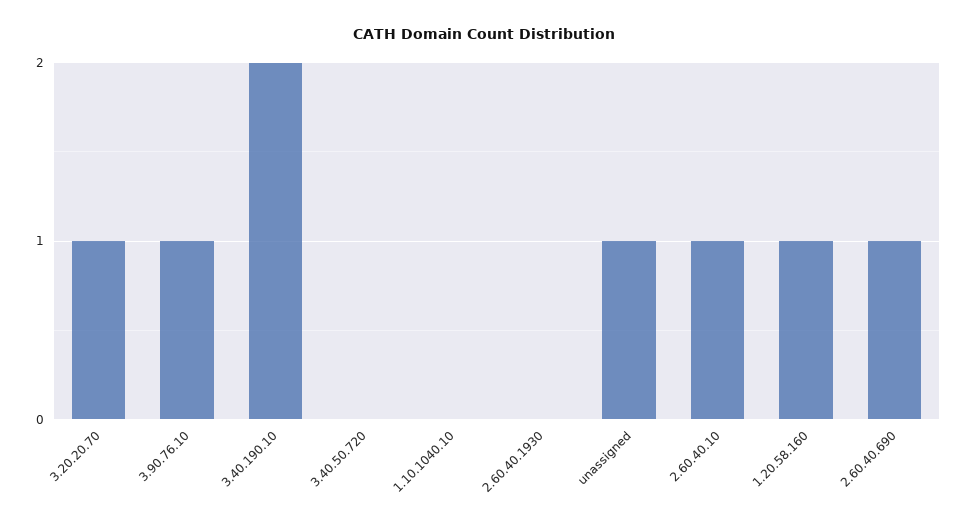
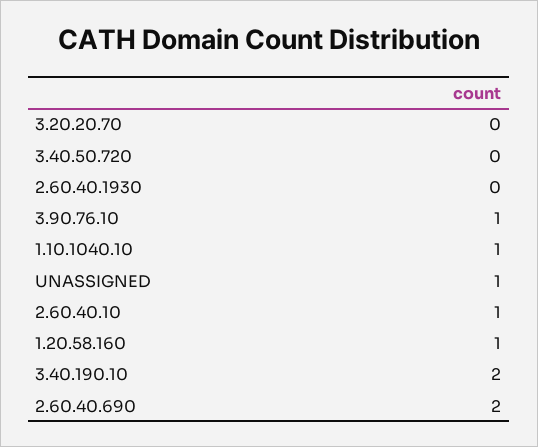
  {
-   "3.20.20.70": 1,
+   "3.20.20.70": 0,
    "3.90.76.10": 1,
    "3.40.190.10": 2,
    "3.40.50.720": 0,
-   "1.10.1040.10": 0,
+   "1.10.1040.10": 1,
    "2.60.40.1930": 0,
    "unassigned": 1,
    "2.60.40.10": 1,
    "1.20.58.160": 1,
-   "2.60.40.690": 1
+   "2.60.40.690": 2
  }

